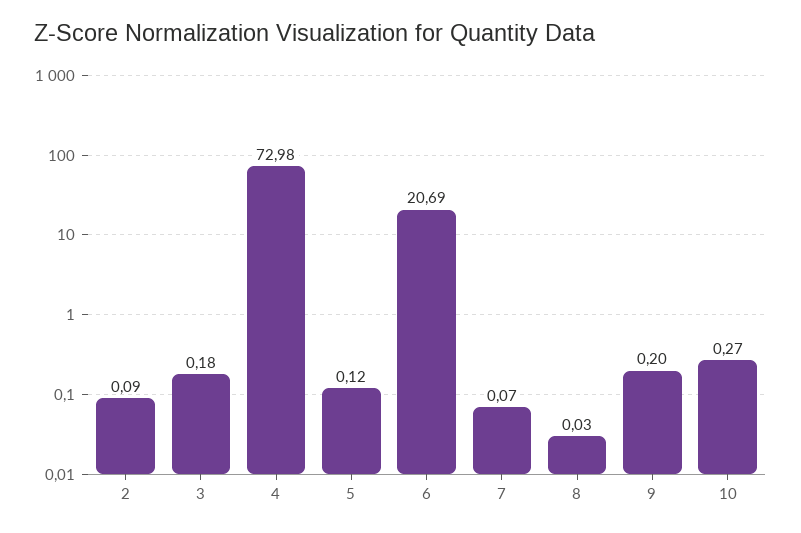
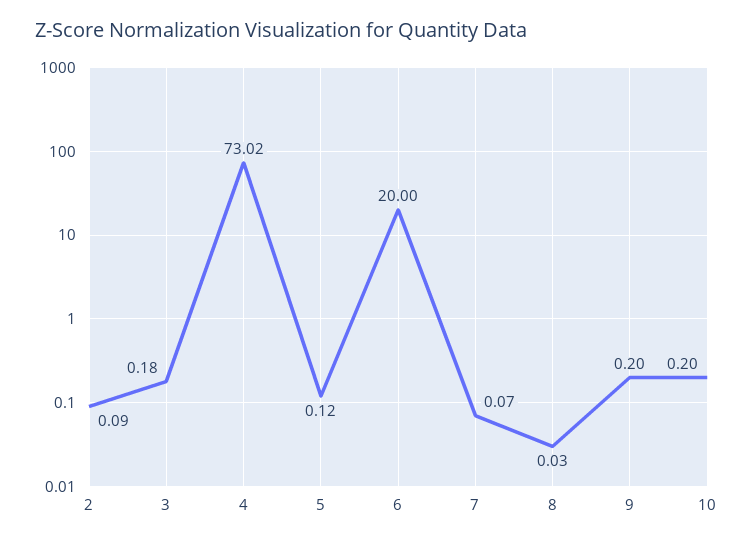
  {
    "2": 0.09,
    "3": 0.18,
-   "4": 72.98,
+   "4": 73.02,
    "5": 0.12,
-   "6": 20.69,
+   "6": 20,
    "7": 0.07,
    "8": 0.03,
    "9": 0.2,
-   "10": 0.27
+   "10": 0.2
  }

